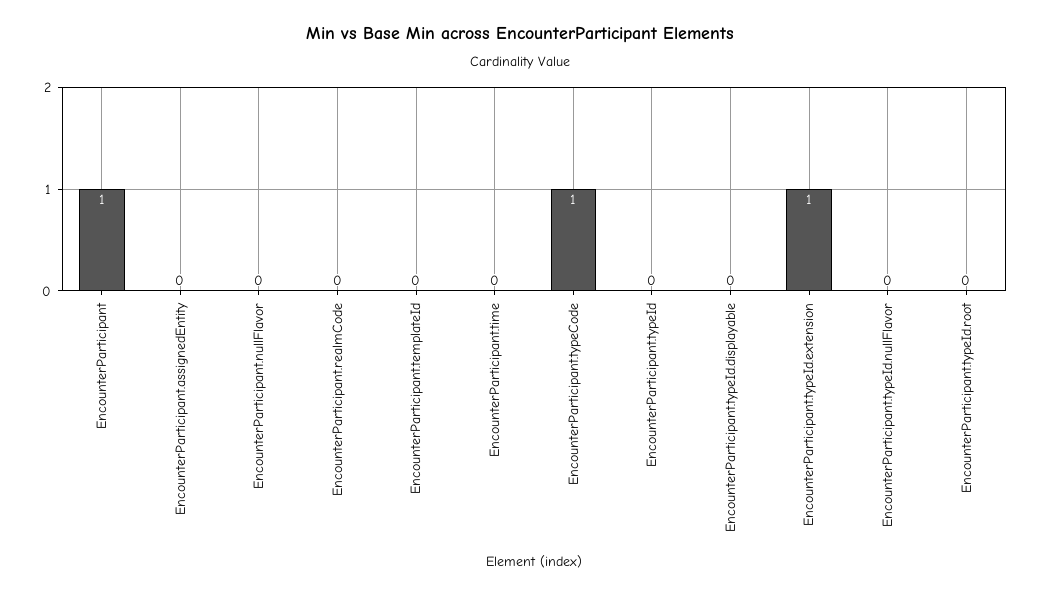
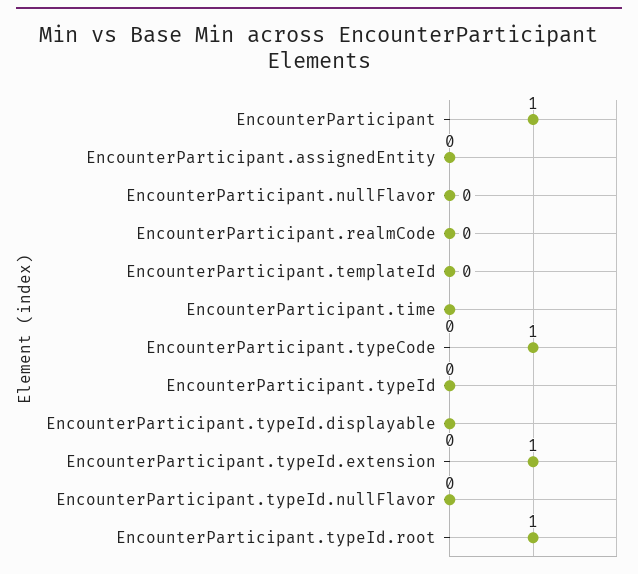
  {
    "EncounterParticipant": 1,
    "EncounterParticipant.assignedEntity": 0,
    "EncounterParticipant.nullFlavor": 0,
    "EncounterParticipant.realmCode": 0,
    "EncounterParticipant.templateId": 0,
    "EncounterParticipant.time": 0,
    "EncounterParticipant.typeCode": 1,
    "EncounterParticipant.typeId": 0,
    "EncounterParticipant.typeId.displayable": 0,
    "EncounterParticipant.typeId.extension": 1,
    "EncounterParticipant.typeId.nullFlavor": 0,
-   "EncounterParticipant.typeId.root": 0
+   "EncounterParticipant.typeId.root": 1
  }

